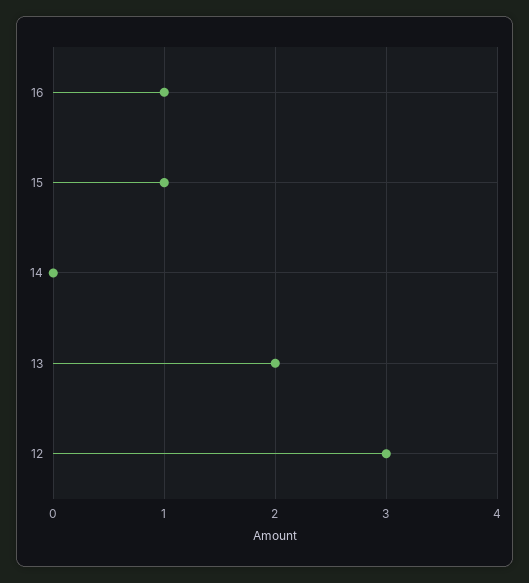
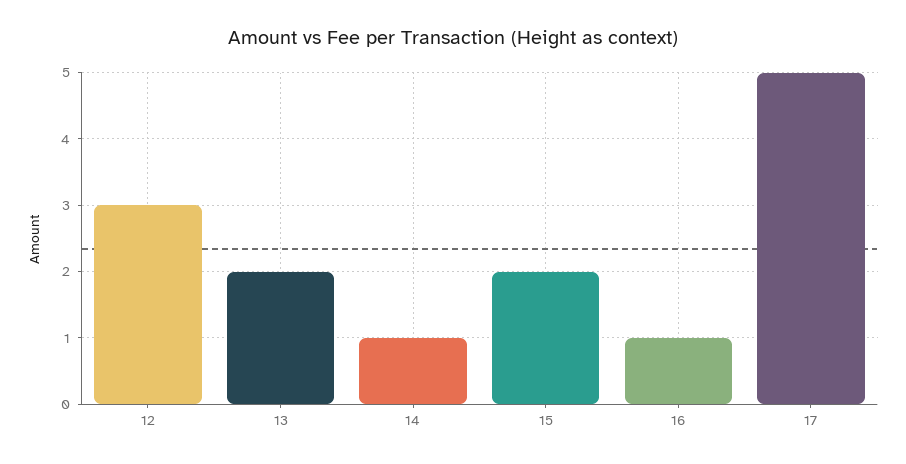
  {
    "16": 1,
-   "15": 1,
+   "15": 2,
-   "14": 0,
+   "14": 1,
    "13": 2,
-   "12": 3
+   "12": 3,
+   "17": 5
  }

